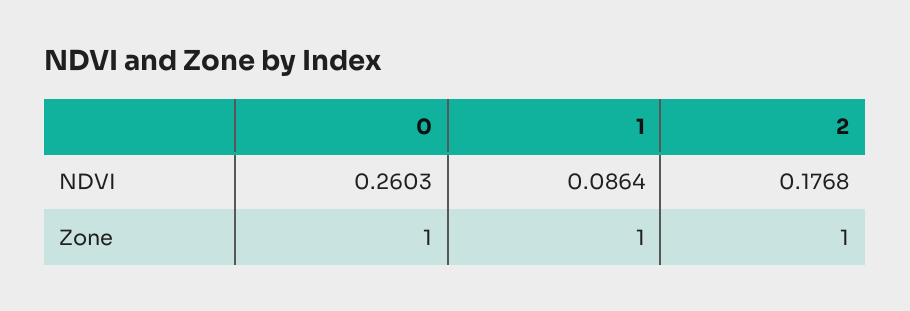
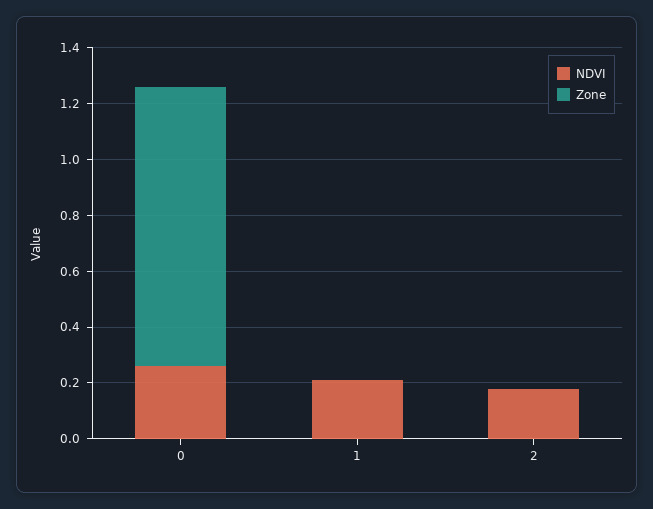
  {
    "NDVI": {
      "0": 0.2603,
-     "1": 0.0864,
+     "1": 0.2,
      "2": 0.1768
    },
    "Zone": {
      "0": 1,
-     "1": 1,
+     "1": 0,
-     "2": 1
+     "2": 0
    }
  }

